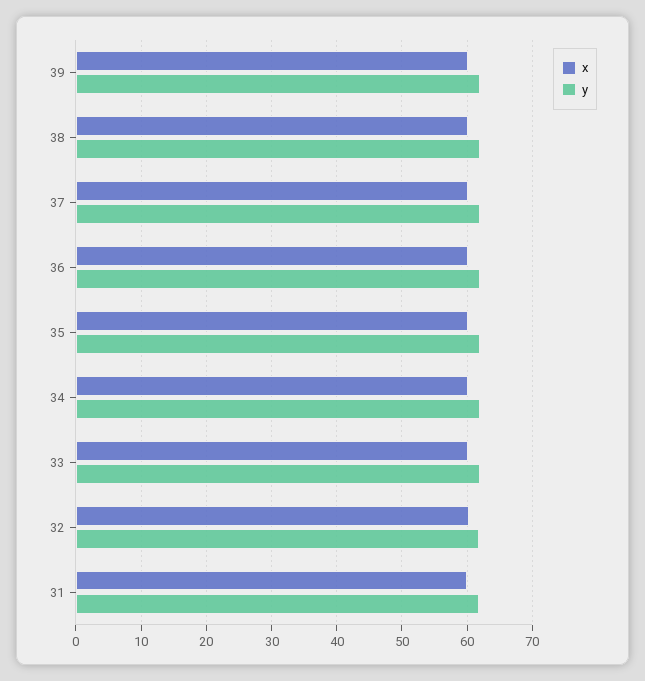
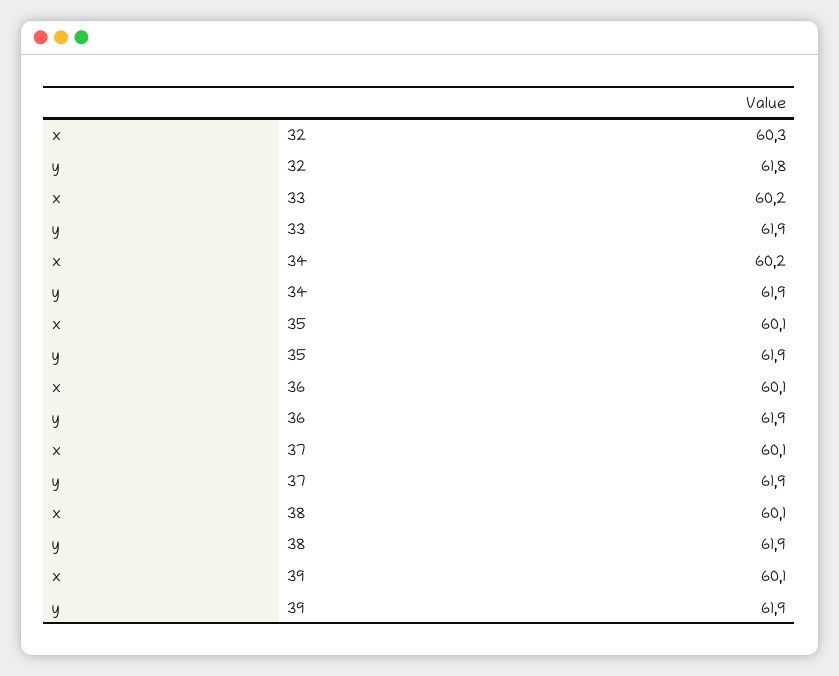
  {
    "x": {
      "39": 60.1,
      "38": 60.1,
      "37": 60.1,
      "36": 60.1,
      "35": 60.1,
      "34": 60.2,
      "33": 60.2,
-     "32": 60.3,
+     "32": 60.3
-     "31": 60
    },
    "y": {
      "39": 61.9,
      "38": 61.9,
      "37": 61.9,
      "36": 61.9,
      "35": 61.9,
      "34": 61.9,
      "33": 61.9,
-     "32": 61.8,
+     "32": 61.8
-     "31": 62
    }
  }

